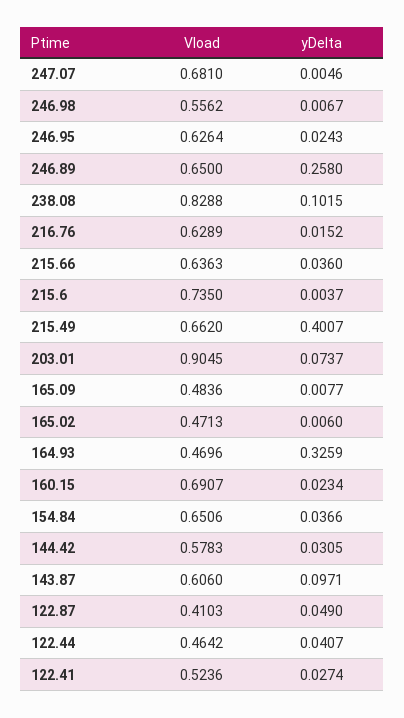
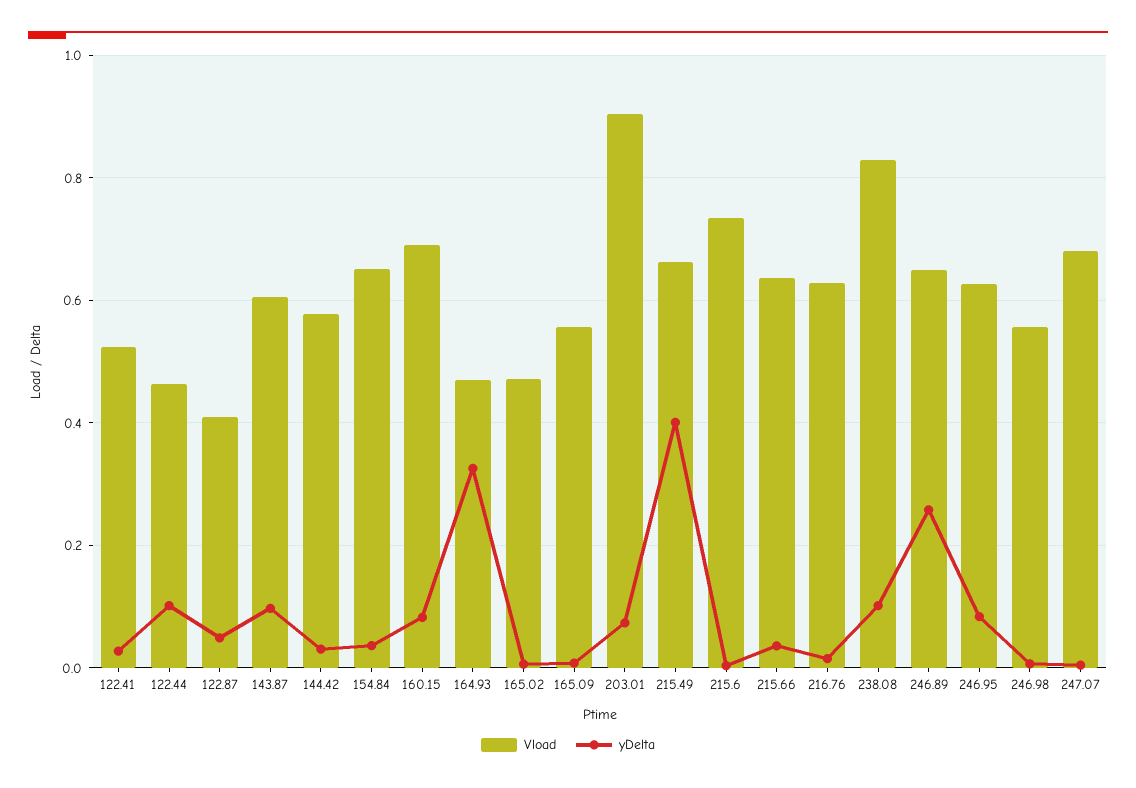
  {
    "Vload": {
      "247.07": 0.681,
      "246.98": 0.5562,
      "246.95": 0.6264,
      "246.89": 0.65,
      "238.08": 0.8288,
      "216.76": 0.6289,
      "215.66": 0.6363,
      "215.6": 0.735,
      "215.49": 0.662,
      "203.01": 0.9045,
-     "165.09": 0.4836,
+     "165.09": 0.56,
      "165.02": 0.4713,
      "164.93": 0.4696,
      "160.15": 0.6907,
      "154.84": 0.6506,
      "144.42": 0.5783,
      "143.87": 0.606,
      "122.87": 0.4103,
      "122.44": 0.4642,
      "122.41": 0.5236
    },
    "yDelta": {
      "247.07": 0.0046,
      "246.98": 0.0067,
-     "246.95": 0.0243,
+     "246.95": 0.08,
      "246.89": 0.258,
      "238.08": 0.1015,
      "216.76": 0.0152,
      "215.66": 0.036,
      "215.6": 0.0037,
      "215.49": 0.4007,
      "203.01": 0.0737,
      "165.09": 0.0077,
      "165.02": 0.006,
      "164.93": 0.3259,
-     "160.15": 0.0234,
+     "160.15": 0.08,
      "154.84": 0.0366,
      "144.42": 0.0305,
      "143.87": 0.0971,
      "122.87": 0.049,
-     "122.44": 0.0407,
+     "122.44": 0.1,
      "122.41": 0.0274
    }
  }

